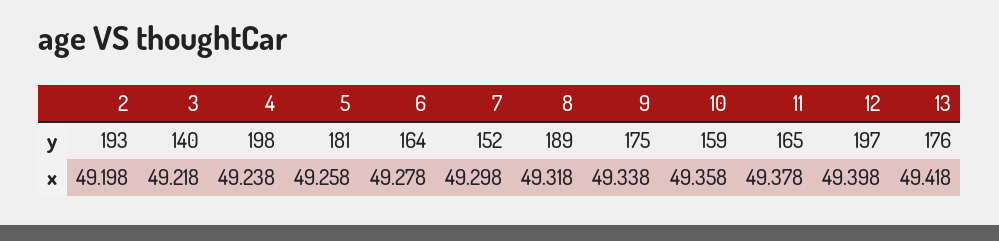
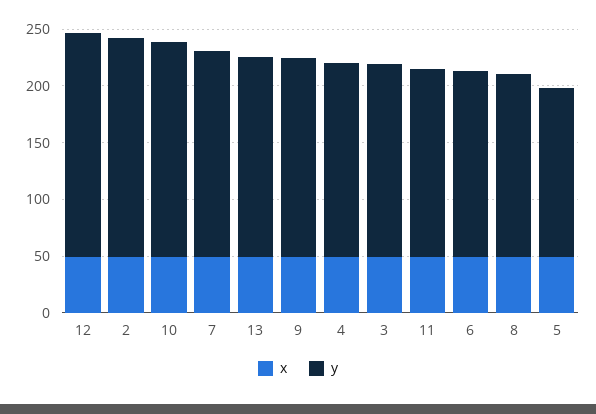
  {
    "y": {
      "2": 193,
-     "3": 140,
+     "3": 170,
-     "4": 198,
+     "4": 170,
-     "5": 181,
+     "5": 150,
      "6": 164,
-     "7": 152,
+     "7": 180,
-     "8": 189,
+     "8": 160,
      "9": 175,
-     "10": 159,
+     "10": 190,
      "11": 165,
      "12": 197,
      "13": 176
    },
    "x": {
      "2": 49.198,
      "3": 49.218,
      "4": 49.238,
      "5": 49.258,
      "6": 49.278,
      "7": 49.298,
      "8": 49.318,
      "9": 49.338,
      "10": 49.358,
      "11": 49.378,
      "12": 49.398,
      "13": 49.418
    }
  }

